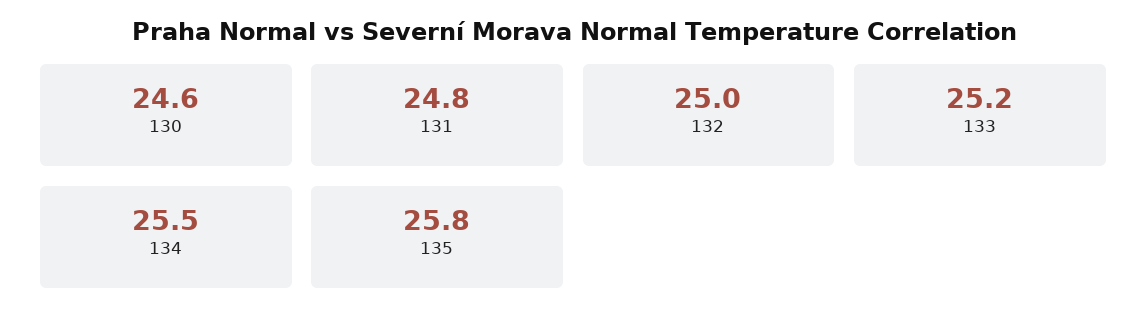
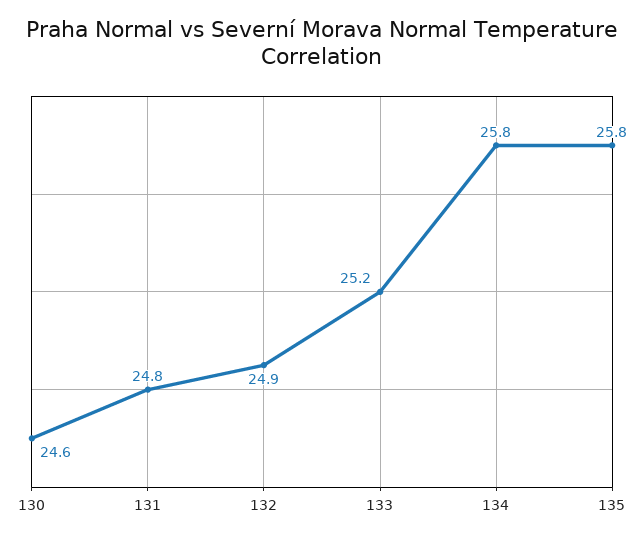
  {
    "130": 24.6,
    "131": 24.8,
-   "132": 25,
+   "132": 24.9,
    "133": 25.2,
-   "134": 25.5,
+   "134": 25.8,
    "135": 25.8
  }

